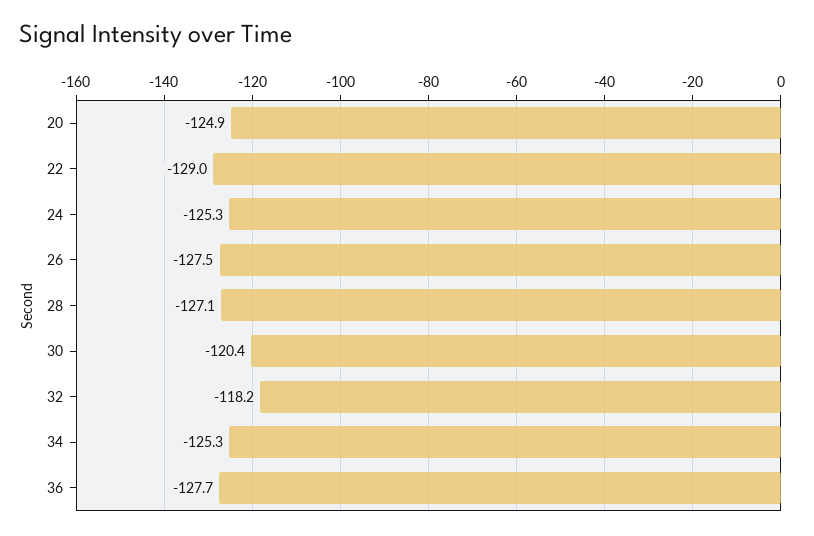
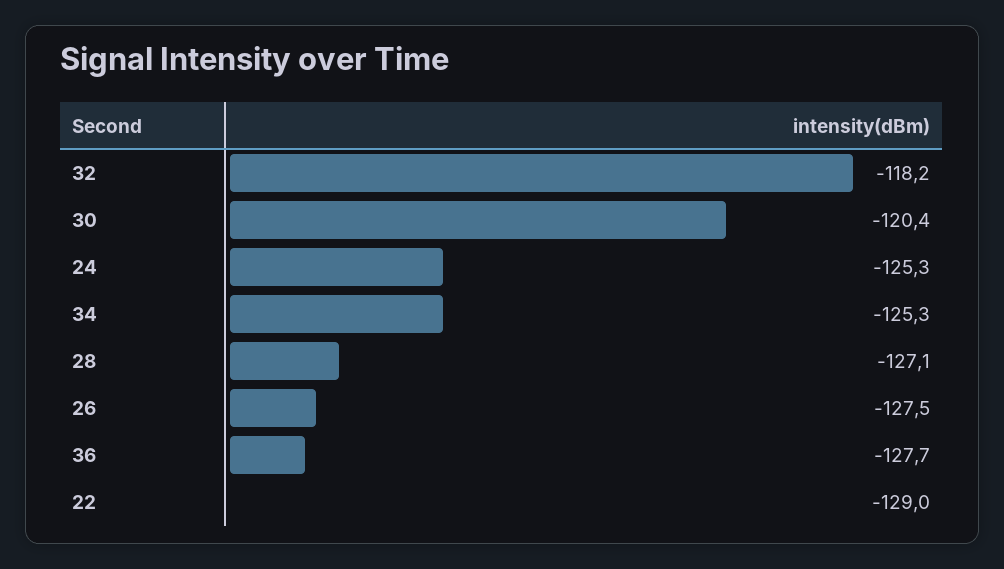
  {
-   "20": -124.9,
    "22": -129,
    "24": -125.3,
    "26": -127.5,
    "28": -127.1,
    "30": -120.4,
    "32": -118.2,
    "34": -125.3,
    "36": -127.7
  }

